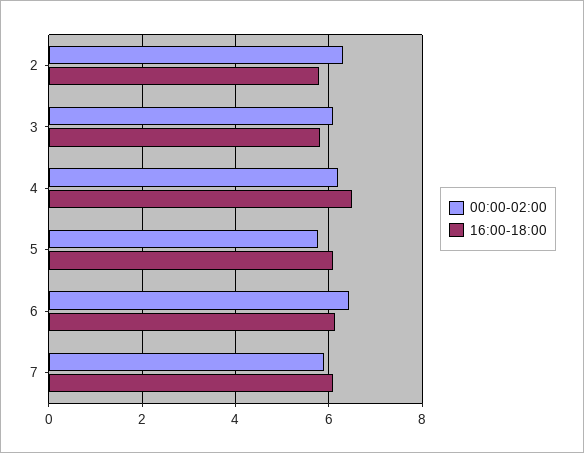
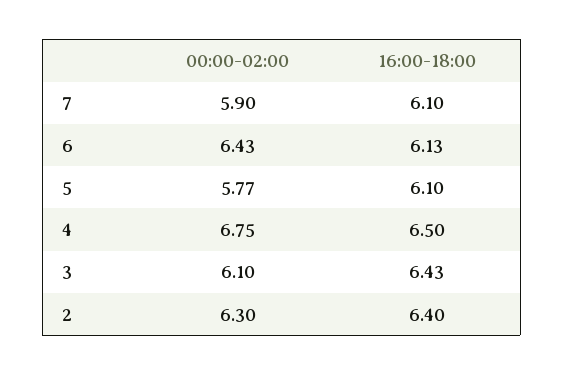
  {
    "00:00-02:00": {
      "2": 6.3,
      "3": 6.1,
-     "4": 6.2,
+     "4": 6.75,
      "5": 5.77,
      "6": 6.43,
      "7": 5.9
    },
    "16:00-18:00": {
-     "2": 5.8,
+     "2": 6.4,
-     "3": 5.8,
+     "3": 6.43,
      "4": 6.5,
      "5": 6.1,
      "6": 6.13,
      "7": 6.1
    }
  }

